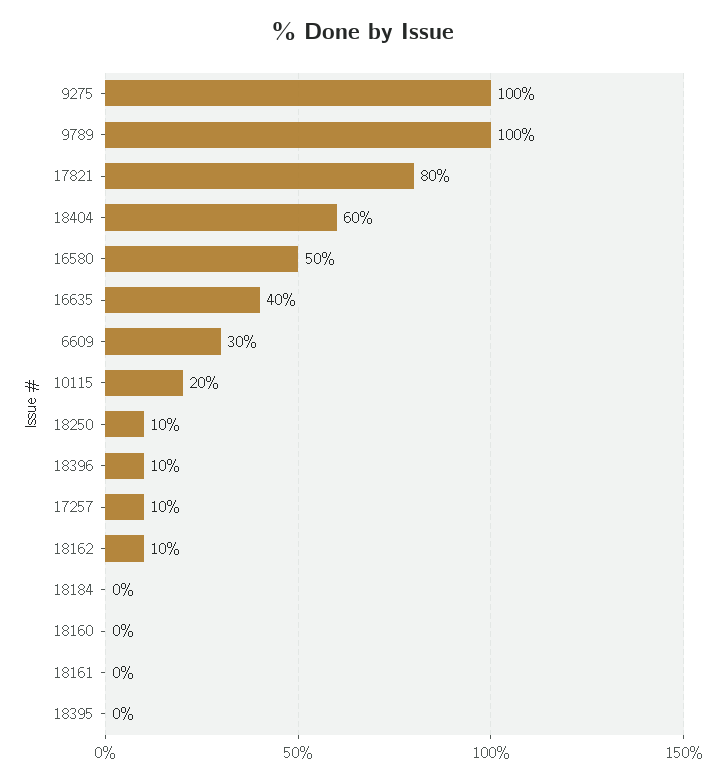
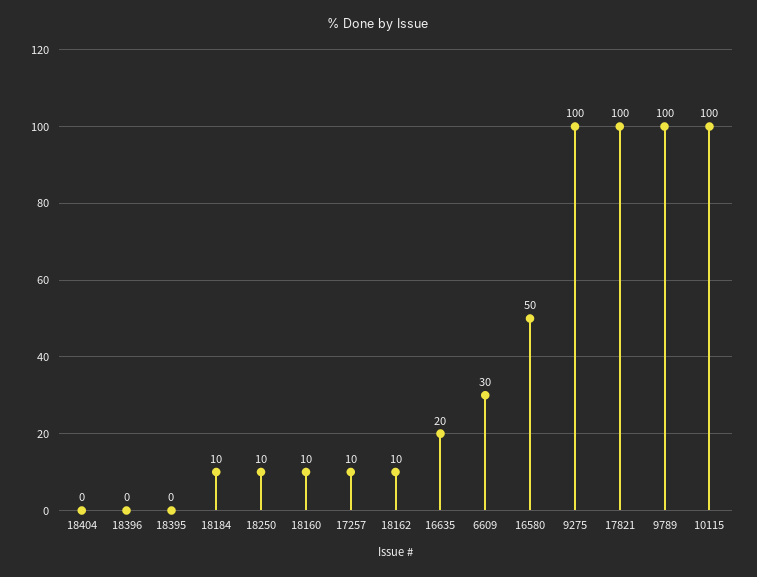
  {
    "9275": 100,
    "9789": 100,
-   "17821": 80,
+   "17821": 100,
-   "18404": 60,
+   "18404": 0,
    "16580": 50,
-   "16635": 40,
+   "16635": 20,
    "6609": 30,
-   "10115": 20,
+   "10115": 100,
    "18250": 10,
-   "18396": 10,
+   "18396": 0,
    "17257": 10,
    "18162": 10,
-   "18184": 0,
+   "18184": 10,
-   "18160": 0,
+   "18160": 10,
-   "18161": 0,
    "18395": 0
  }

